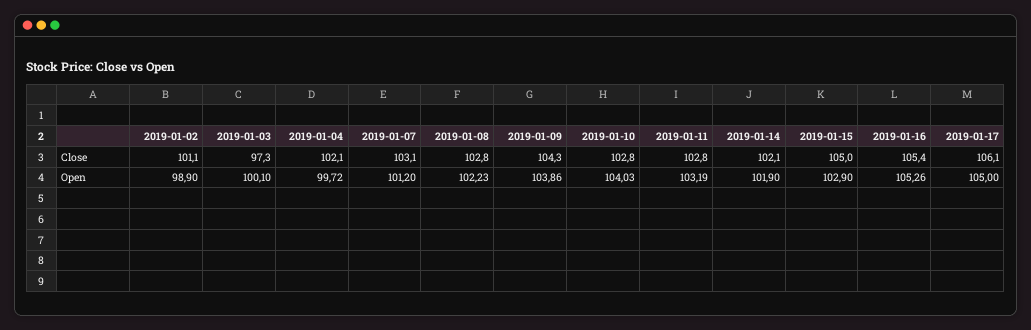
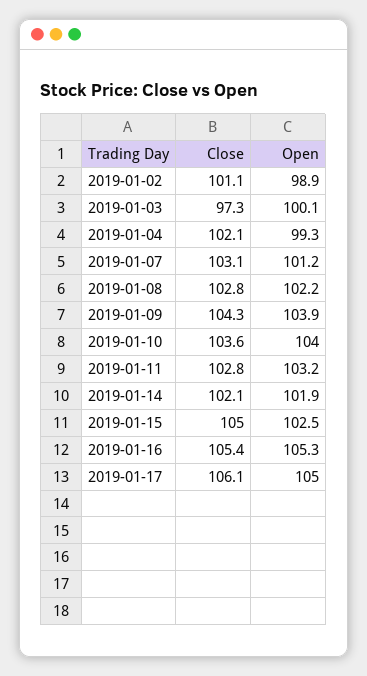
  {
    "2019-01-02": {
      "Close": 101.1,
      "Open": 98.9
    },
    "2019-01-03": {
      "Close": 97.3,
      "Open": 100.1
    },
    "2019-01-04": {
      "Close": 102.1,
-     "Open": 99.72
+     "Open": 99.3
    },
    "2019-01-07": {
      "Close": 103.1,
      "Open": 101.2
    },
    "2019-01-08": {
      "Close": 102.8,
      "Open": 102.23
    },
    "2019-01-09": {
      "Close": 104.3,
      "Open": 103.86
    },
    "2019-01-10": {
-     "Close": 102.8,
+     "Close": 103.6,
      "Open": 104.03
    },
    "2019-01-11": {
      "Close": 102.8,
      "Open": 103.19
    },
    "2019-01-14": {
      "Close": 102.1,
      "Open": 101.9
    },
    "2019-01-15": {
      "Close": 105,
-     "Open": 102.9
+     "Open": 102.5
    },
    "2019-01-16": {
      "Close": 105.4,
      "Open": 105.26
    },
    "2019-01-17": {
      "Close": 106.1,
      "Open": 105
    }
  }

